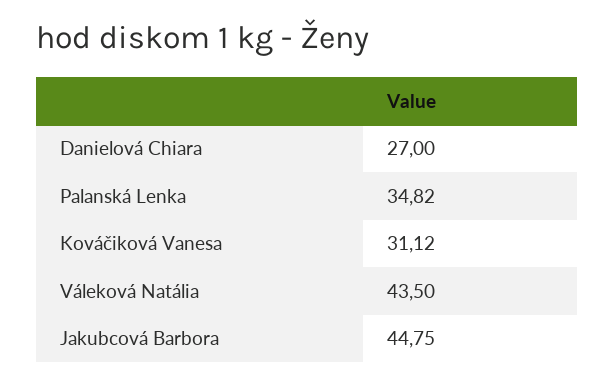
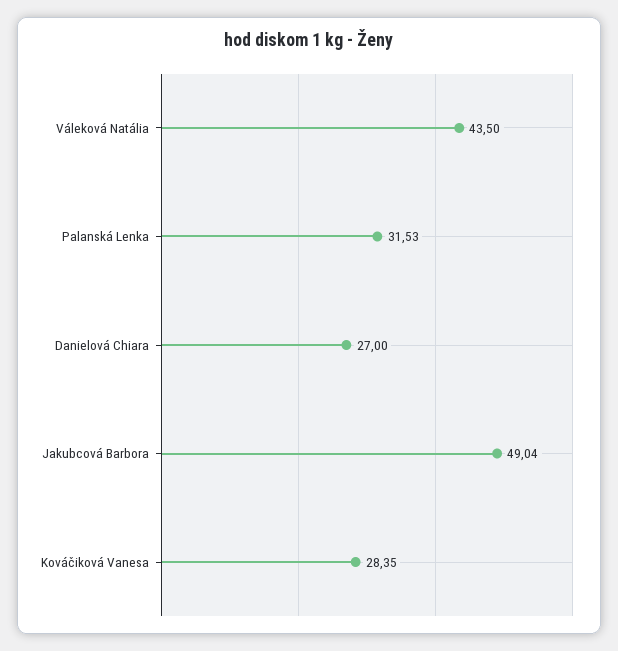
  {
    "Danielová Chiara": 27,
-   "Palanská Lenka": 34.82,
+   "Palanská Lenka": 31.53,
-   "Kováčiková Vanesa": 31.12,
+   "Kováčiková Vanesa": 28.35,
    "Váleková Natália": 43.5,
-   "Jakubcová Barbora": 44.75
+   "Jakubcová Barbora": 49.04
  }

